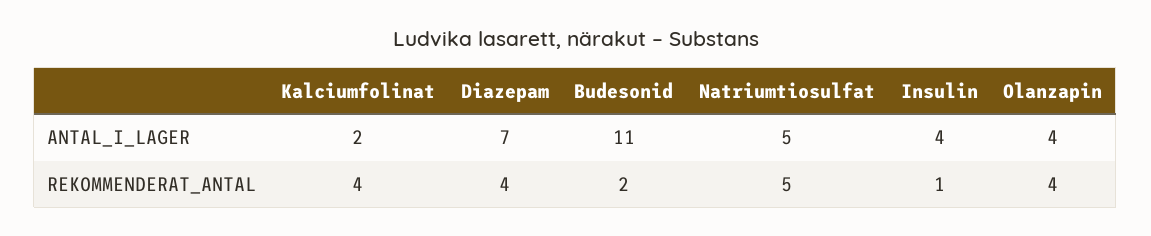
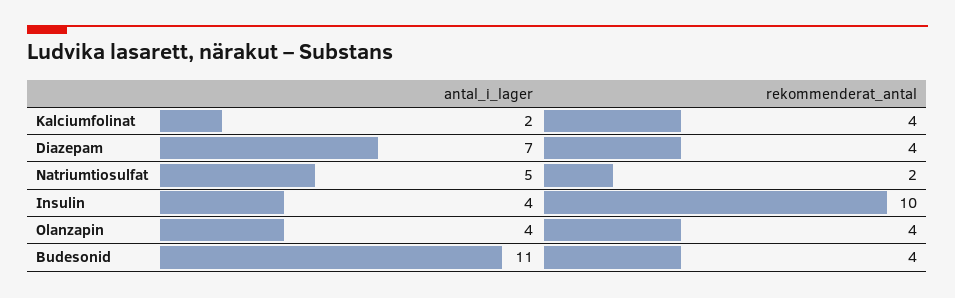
  {
    "Kalciumfolinat": {
      "ANTAL_I_LAGER": 2,
      "REKOMMENDERAT_ANTAL": 4
    },
    "Diazepam": {
      "ANTAL_I_LAGER": 7,
      "REKOMMENDERAT_ANTAL": 4
    },
    "Budesonid": {
      "ANTAL_I_LAGER": 11,
-     "REKOMMENDERAT_ANTAL": 2
+     "REKOMMENDERAT_ANTAL": 4
    },
    "Natriumtiosulfat": {
      "ANTAL_I_LAGER": 5,
-     "REKOMMENDERAT_ANTAL": 5
+     "REKOMMENDERAT_ANTAL": 2
    },
    "Insulin": {
      "ANTAL_I_LAGER": 4,
-     "REKOMMENDERAT_ANTAL": 1
+     "REKOMMENDERAT_ANTAL": 10
    },
    "Olanzapin": {
      "ANTAL_I_LAGER": 4,
      "REKOMMENDERAT_ANTAL": 4
    }
  }

